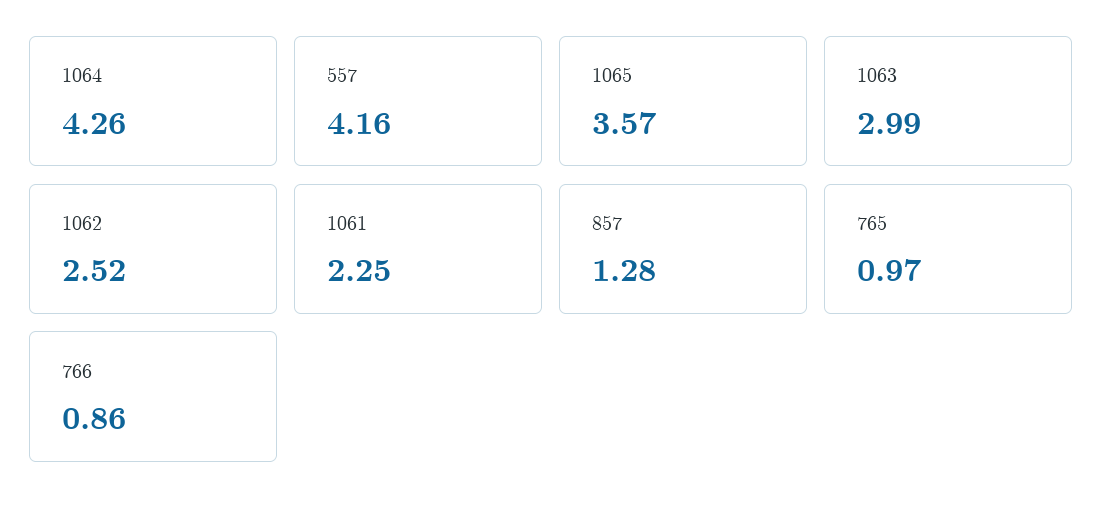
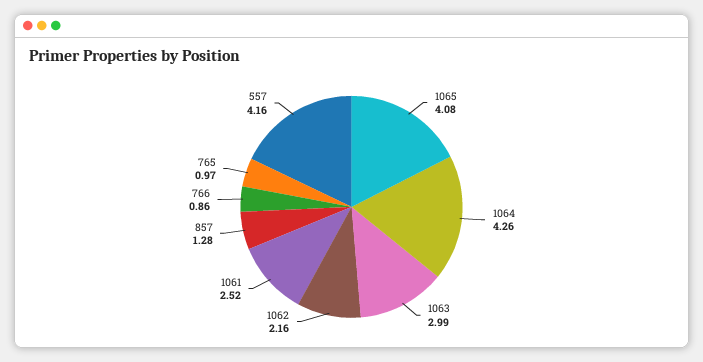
  {
    "1064": 4.26,
    "557": 4.16,
-   "1065": 3.57,
+   "1065": 4.08,
    "1063": 2.99,
-   "1062": 2.52,
+   "1062": 2.16,
-   "1061": 2.25,
+   "1061": 2.52,
    "857": 1.28,
    "765": 0.97,
    "766": 0.86
  }

